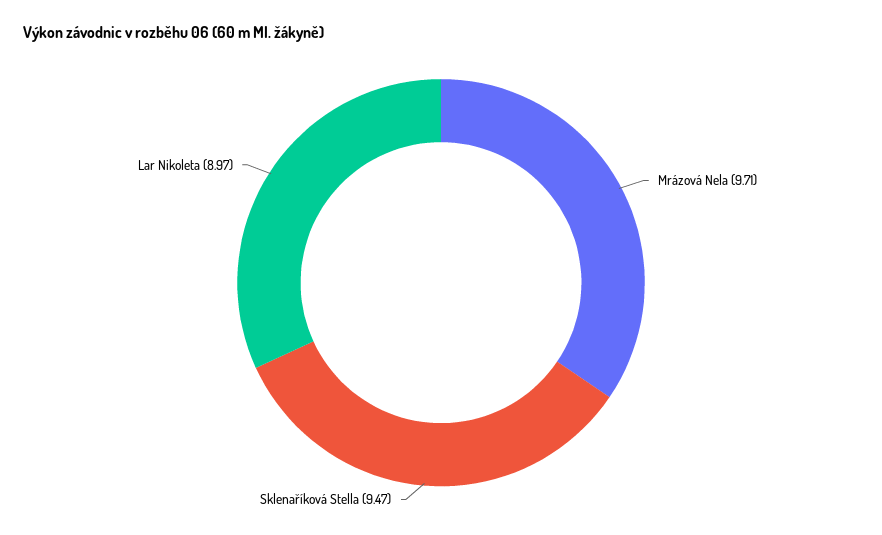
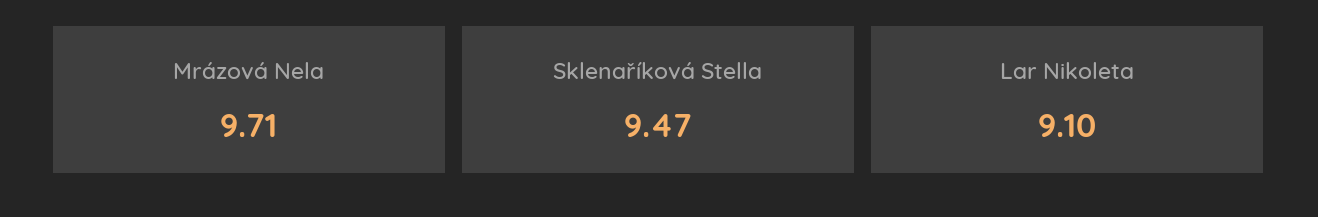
  {
    "Mrázová Nela": 9.71,
    "Sklenaříková Stella": 9.47,
-   "Lar Nikoleta": 8.97
+   "Lar Nikoleta": 9.1
  }

